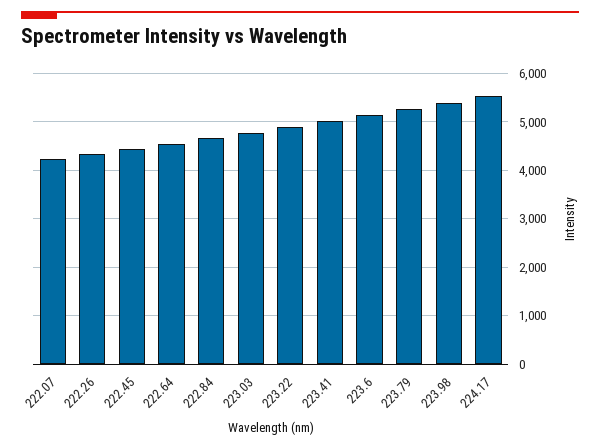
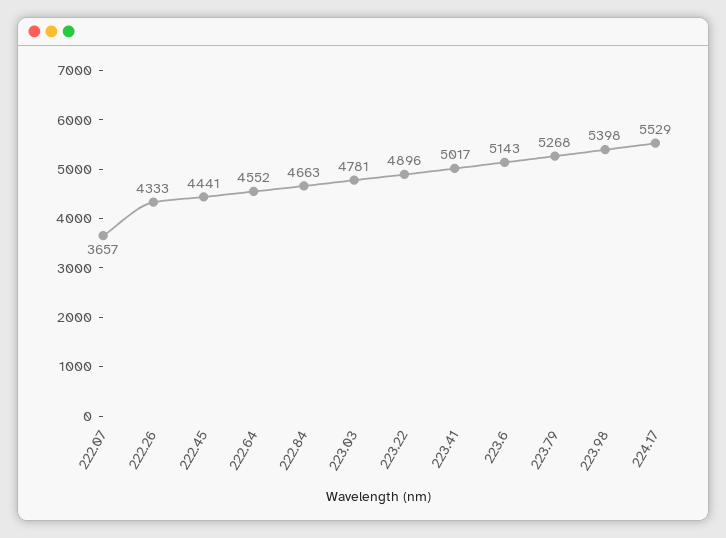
  {
-   "222.07": 4200,
+   "222.07": 3657,
    "222.26": 4333,
    "222.45": 4441,
    "222.64": 4552,
    "222.84": 4663,
    "223.03": 4781,
    "223.22": 4896,
    "223.41": 5017,
    "223.6": 5143,
    "223.79": 5268,
    "223.98": 5398,
    "224.17": 5529
  }

